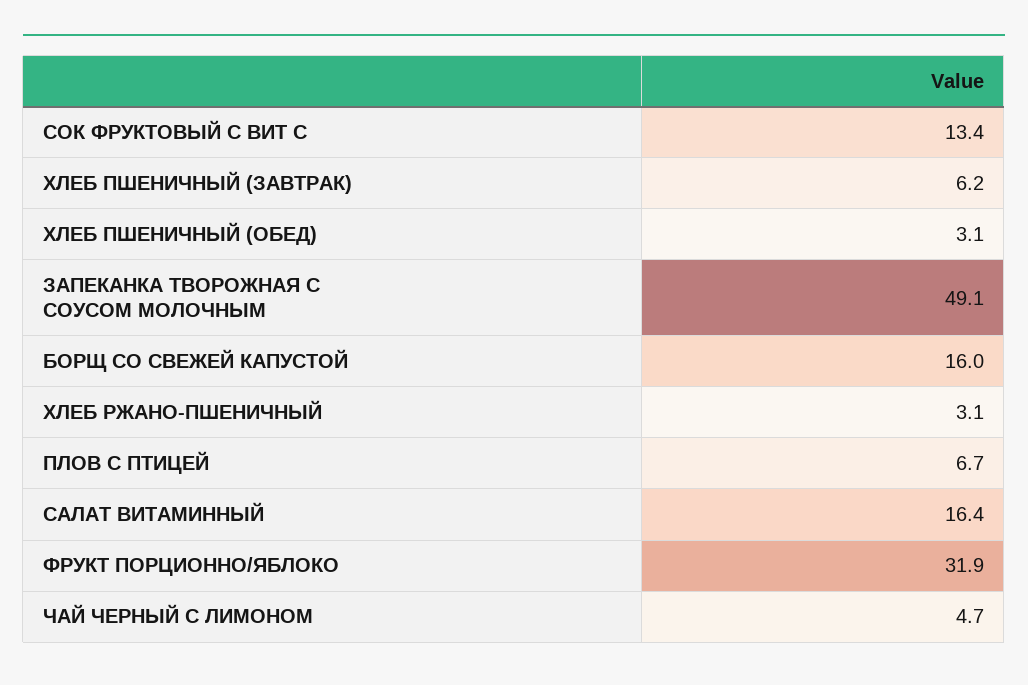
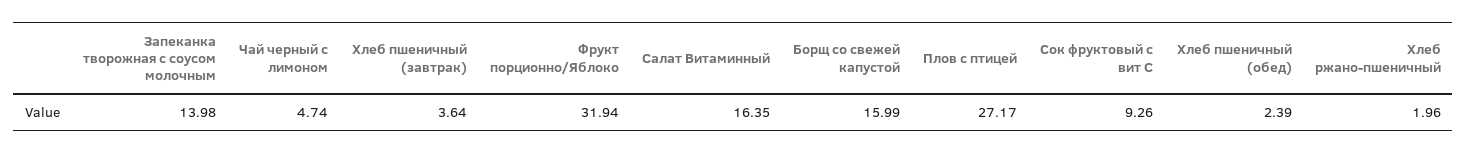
  {
-   "СОК ФРУКТОВЫЙ С ВИТ С": 13.4,
+   "СОК ФРУКТОВЫЙ С ВИТ С": 9.26,
-   "ХЛЕБ ПШЕНИЧНЫЙ (ЗАВТРАК)": 6.2,
+   "ХЛЕБ ПШЕНИЧНЫЙ (ЗАВТРАК)": 3.64,
-   "ХЛЕБ ПШЕНИЧНЫЙ (ОБЕД)": 3.1,
+   "ХЛЕБ ПШЕНИЧНЫЙ (ОБЕД)": 2.39,
-   "ЗАПЕКАНКА ТВОРОЖНАЯ С СОУСОМ МОЛОЧНЫМ": 49.1,
+   "ЗАПЕКАНКА ТВОРОЖНАЯ С СОУСОМ МОЛОЧНЫМ": 13.98,
    "БОРЩ СО СВЕЖЕЙ КАПУСТОЙ": 15.99,
-   "ХЛЕБ РЖАНО-ПШЕНИЧНЫЙ": 3.1,
+   "ХЛЕБ РЖАНО-ПШЕНИЧНЫЙ": 1.96,
-   "ПЛОВ С ПТИЦЕЙ": 6.7,
+   "ПЛОВ С ПТИЦЕЙ": 27.17,
    "САЛАТ ВИТАМИННЫЙ": 16.35,
    "ФРУКТ ПОРЦИОННО/ЯБЛОКО": 31.94,
    "ЧАЙ ЧЕРНЫЙ С ЛИМОНОМ": 4.74
  }

